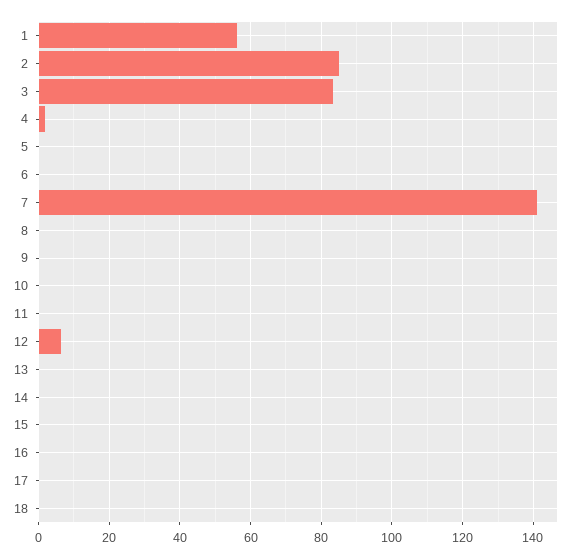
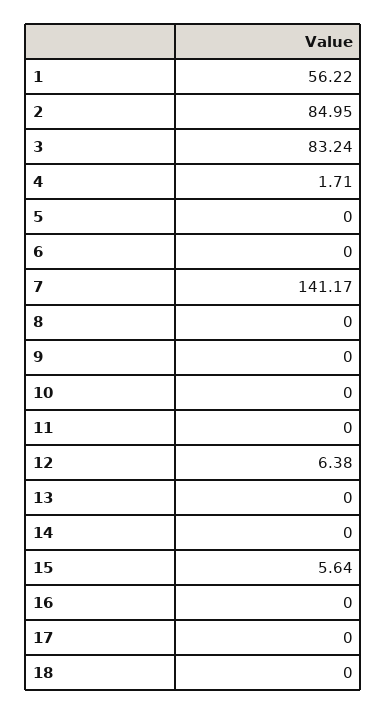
  {
    "1": 56.22,
    "2": 84.95,
    "3": 83.24,
    "4": 1.71,
    "5": 0,
    "6": 0,
    "7": 141.17,
    "8": 0,
    "9": 0,
    "10": 0,
    "11": 0,
    "12": 6.38,
    "13": 0,
    "14": 0,
-   "15": 0,
+   "15": 5.64,
    "16": 0,
    "17": 0,
    "18": 0
  }

